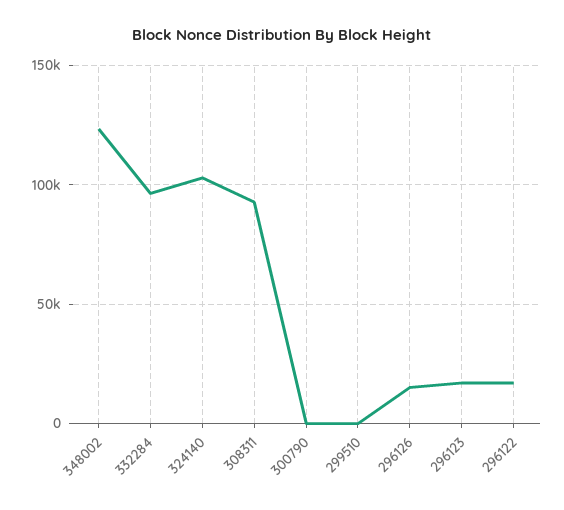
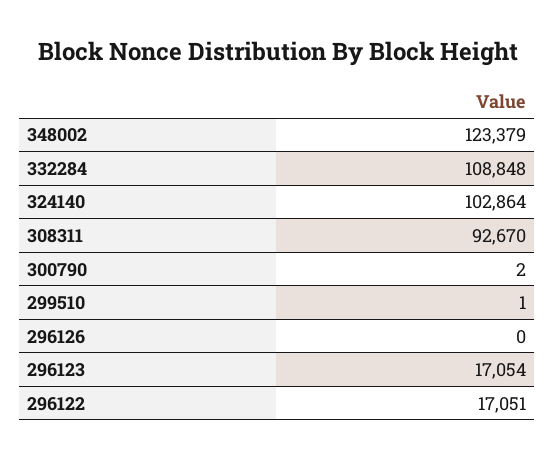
  {
    "348002": 123379,
-   "332284": 95000,
+   "332284": 108848,
    "324140": 102864,
    "308311": 92670,
    "300790": 2,
    "299510": 1,
-   "296126": 15000,
+   "296126": 0,
    "296123": 17054,
    "296122": 17051
  }

